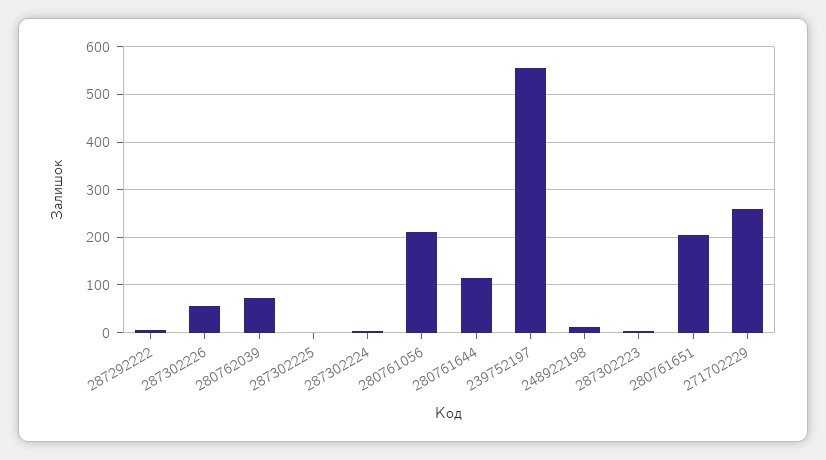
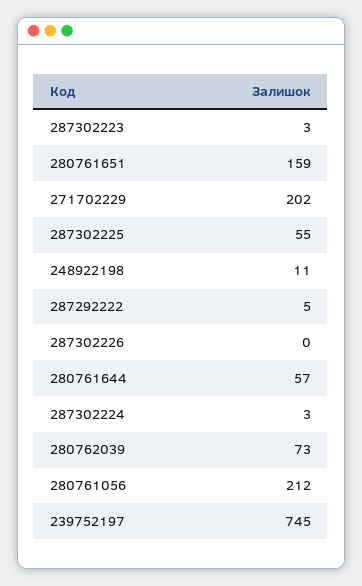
  {
    "287292222": 5,
-   "287302226": 60,
+   "287302226": 0,
    "280762039": 73,
-   "287302225": 0,
+   "287302225": 55,
    "287302224": 3,
    "280761056": 212,
-   "280761644": 120,
+   "280761644": 57,
-   "239752197": 560,
+   "239752197": 745,
    "248922198": 11,
    "287302223": 3,
-   "280761651": 200,
+   "280761651": 159,
-   "271702229": 260
+   "271702229": 202
  }

